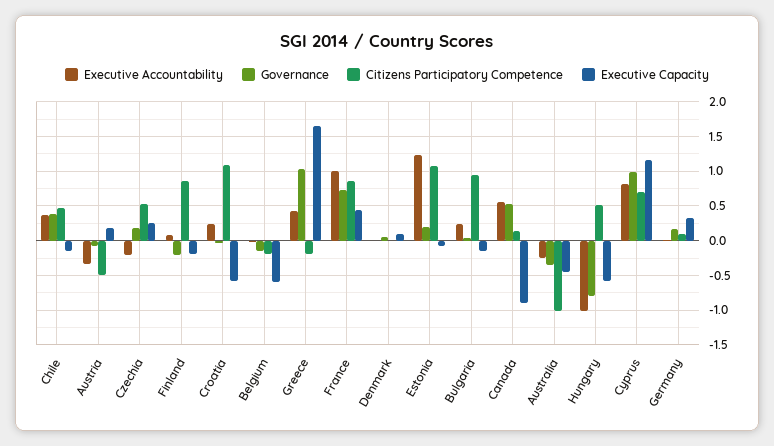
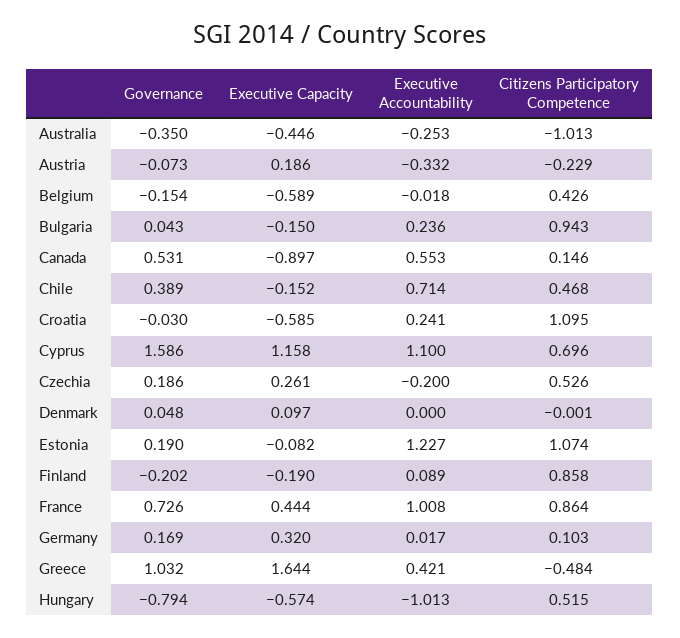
  {
    "Executive Accountability": {
-     "Chile": 0.4,
+     "Chile": 0.714,
      "Austria": -0.332,
      "Czechia": -0.2,
      "Finland": 0.089,
      "Croatia": 0.241,
      "Belgium": -0.018,
      "Greece": 0.421,
      "France": 1.008,
      "Denmark": 0,
      "Estonia": 1.227,
      "Bulgaria": 0.236,
      "Canada": 0.553,
      "Australia": -0.253,
      "Hungary": -1.013,
-     "Cyprus": 0.8,
+     "Cyprus": 1.1,
      "Germany": 0.017
    },
    "Governance": {
      "Chile": 0.389,
      "Austria": -0.073,
      "Czechia": 0.186,
      "Finland": -0.202,
      "Croatia": -0.03,
      "Belgium": -0.154,
      "Greece": 1.032,
      "France": 0.726,
      "Denmark": 0.048,
      "Estonia": 0.19,
      "Bulgaria": 0.043,
      "Canada": 0.531,
      "Australia": -0.35,
      "Hungary": -0.794,
-     "Cyprus": 1,
+     "Cyprus": 1.586,
      "Germany": 0.169
    },
    "Citizens Participatory Competence": {
      "Chile": 0.468,
-     "Austria": -0.5,
+     "Austria": -0.229,
      "Czechia": 0.526,
      "Finland": 0.858,
      "Croatia": 1.095,
-     "Belgium": -0.2,
+     "Belgium": 0.426,
-     "Greece": -0.2,
+     "Greece": -0.484,
      "France": 0.864,
      "Denmark": -0.001,
      "Estonia": 1.074,
      "Bulgaria": 0.943,
      "Canada": 0.146,
      "Australia": -1.013,
      "Hungary": 0.515,
      "Cyprus": 0.696,
      "Germany": 0.103
    },
    "Executive Capacity": {
      "Chile": -0.152,
      "Austria": 0.186,
      "Czechia": 0.261,
      "Finland": -0.19,
      "Croatia": -0.585,
      "Belgium": -0.589,
      "Greece": 1.644,
      "France": 0.444,
      "Denmark": 0.097,
      "Estonia": -0.082,
      "Bulgaria": -0.15,
      "Canada": -0.897,
      "Australia": -0.446,
      "Hungary": -0.574,
      "Cyprus": 1.158,
      "Germany": 0.32
    }
  }

